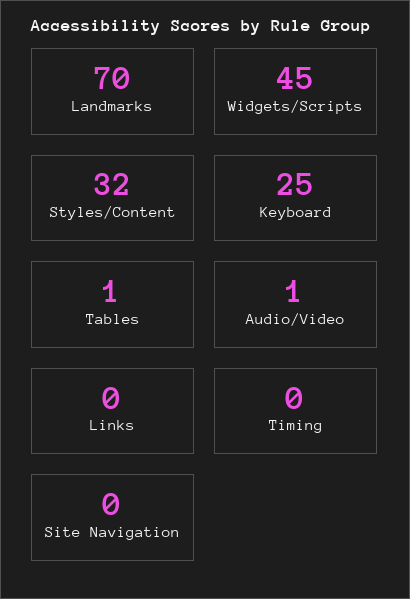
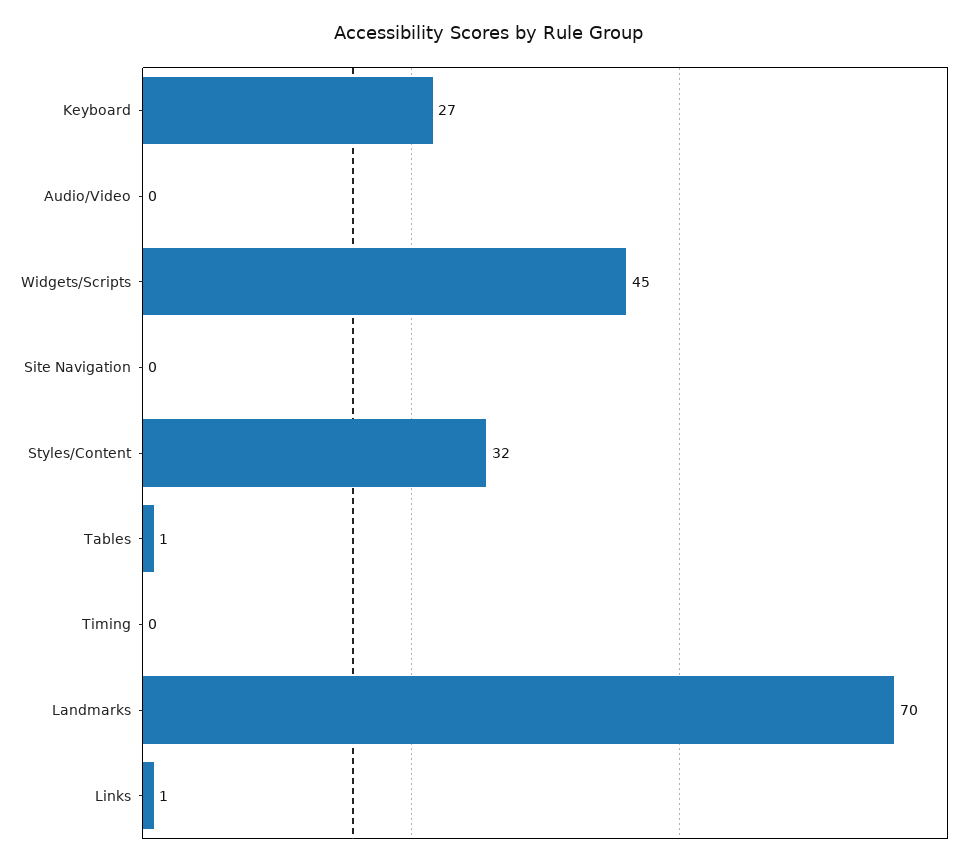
  {
    "Landmarks": 70,
    "Widgets/Scripts": 45,
    "Styles/Content": 32,
-   "Keyboard": 25,
+   "Keyboard": 27,
    "Tables": 1,
-   "Audio/Video": 1,
+   "Audio/Video": 0,
-   "Links": 0,
+   "Links": 1,
    "Timing": 0,
    "Site Navigation": 0
  }

